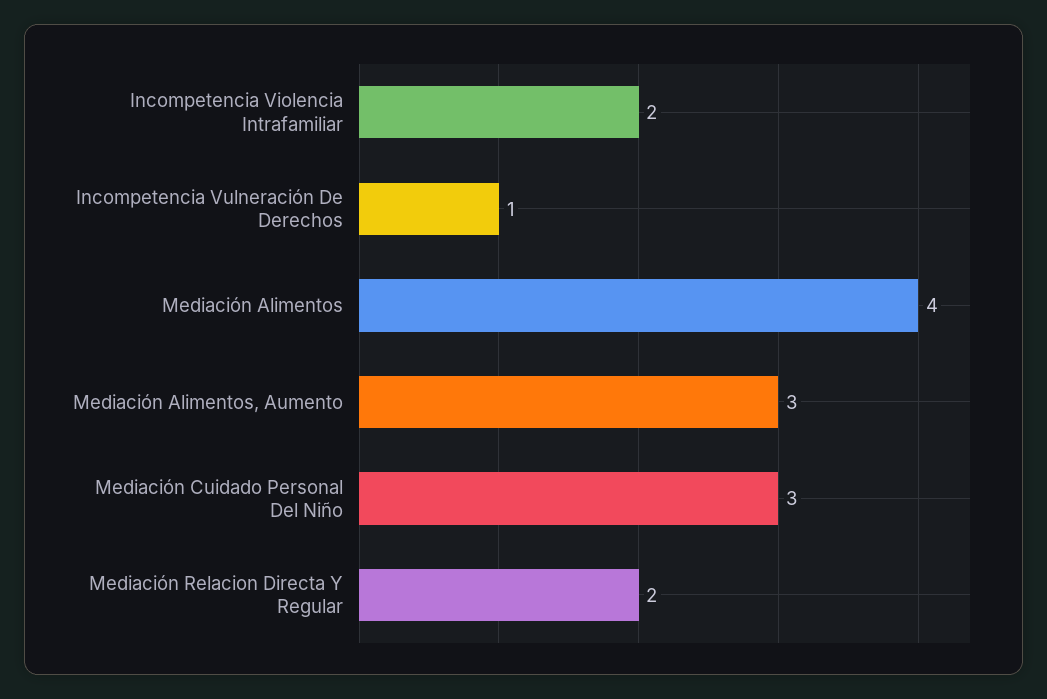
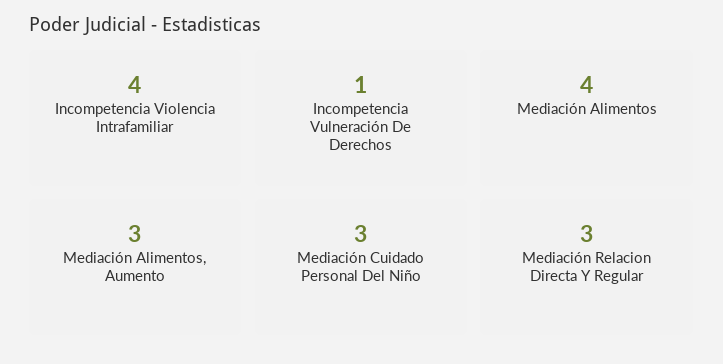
  {
-   "Incompetencia Violencia Intrafamiliar": 2,
+   "Incompetencia Violencia Intrafamiliar": 4,
    "Incompetencia Vulneración De Derechos": 1,
    "Mediación Alimentos": 4,
    "Mediación Alimentos, Aumento": 3,
    "Mediación Cuidado Personal Del Niño": 3,
-   "Mediación Relacion Directa Y Regular": 2
+   "Mediación Relacion Directa Y Regular": 3
  }

